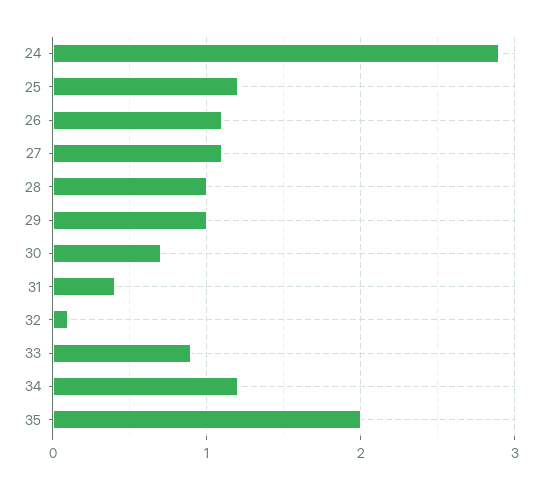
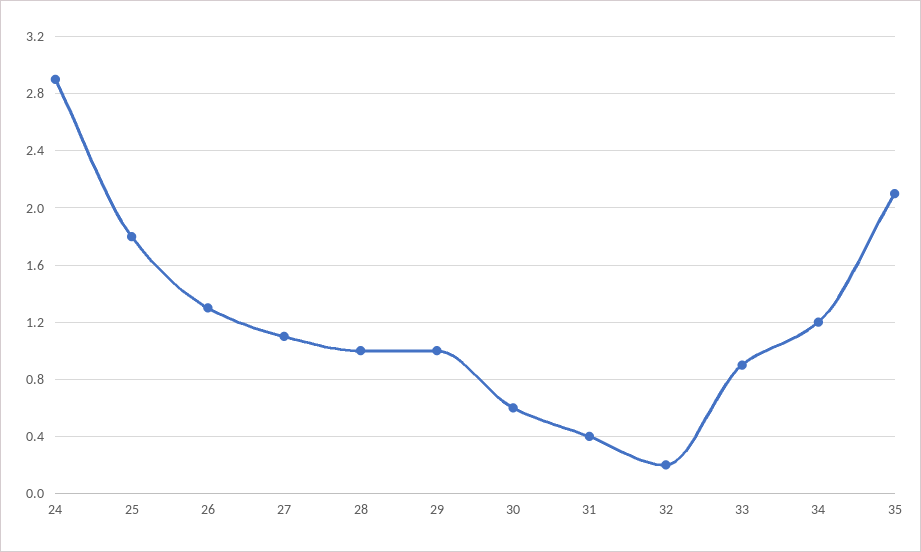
  {
    "24": 2.9,
-   "25": 1.2,
+   "25": 1.8,
-   "26": 1.1,
+   "26": 1.3,
    "27": 1.1,
    "28": 1,
    "29": 1,
-   "30": 0.7,
+   "30": 0.6,
    "31": 0.4,
-   "32": 0.1,
+   "32": 0.2,
    "33": 0.9,
    "34": 1.2,
-   "35": 2
+   "35": 2.1
  }

